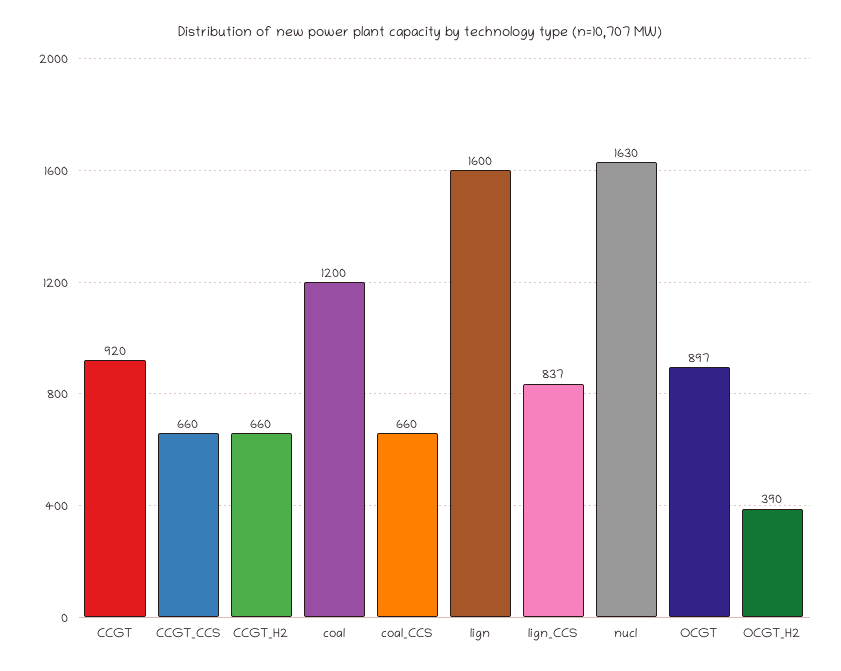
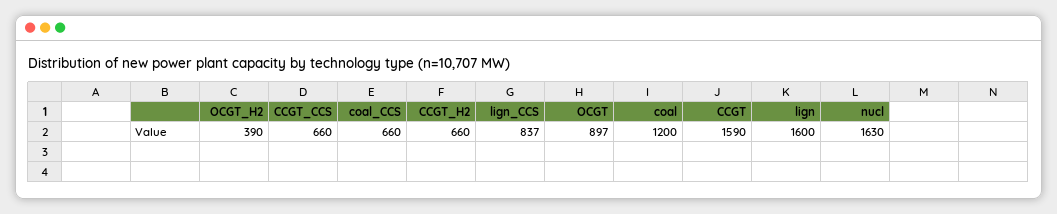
  {
-   "CCGT": 920,
+   "CCGT": 1590,
    "CCGT_CCS": 660,
    "CCGT_H2": 660,
    "coal": 1200,
    "coal_CCS": 660,
    "lign": 1600,
    "lign_CCS": 837,
    "nucl": 1630,
    "OCGT": 897,
    "OCGT_H2": 390
  }

